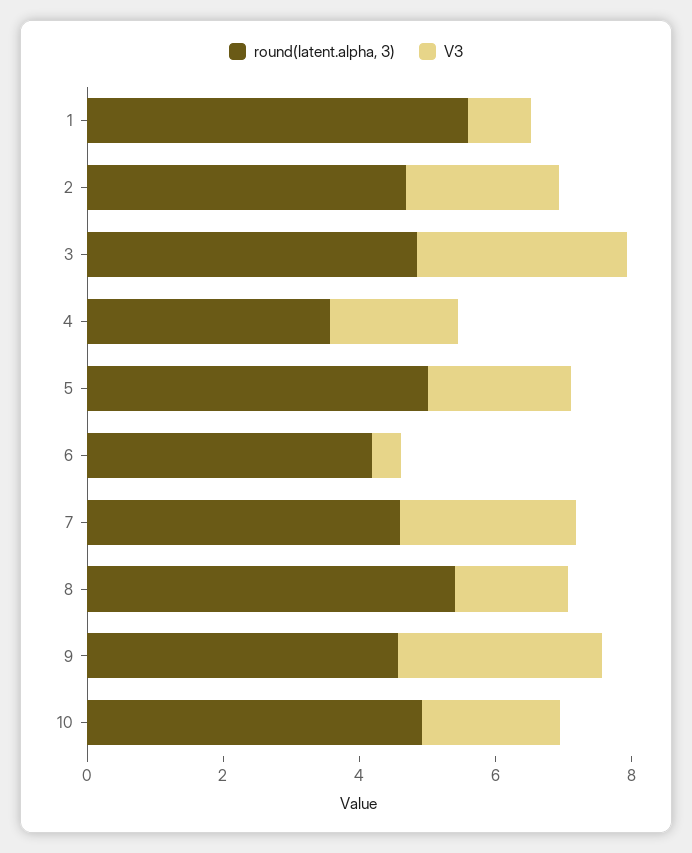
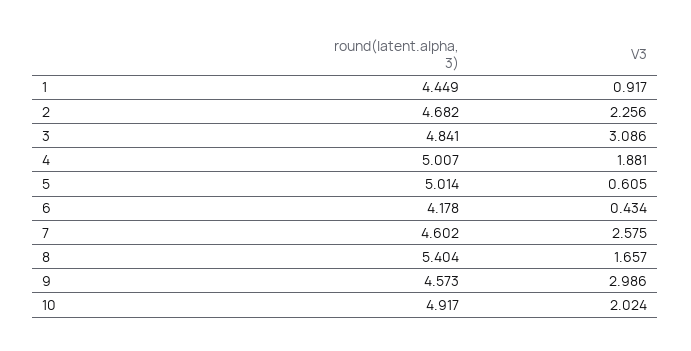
  {
    "round(latent.alpha, 3)": {
-     "1": 5.5,
+     "1": 4.449,
      "2": 4.682,
      "3": 4.841,
-     "4": 3.5,
+     "4": 5.007,
      "5": 5.014,
      "6": 4.178,
      "7": 4.602,
      "8": 5.404,
      "9": 4.573,
      "10": 4.917
    },
    "V3": {
      "1": 0.917,
      "2": 2.256,
      "3": 3.086,
      "4": 1.881,
-     "5": 2,
+     "5": 0.605,
      "6": 0.434,
      "7": 2.575,
      "8": 1.657,
      "9": 2.986,
      "10": 2.024
    }
  }

